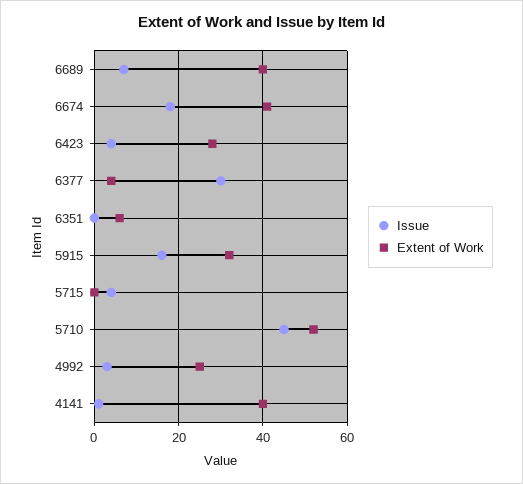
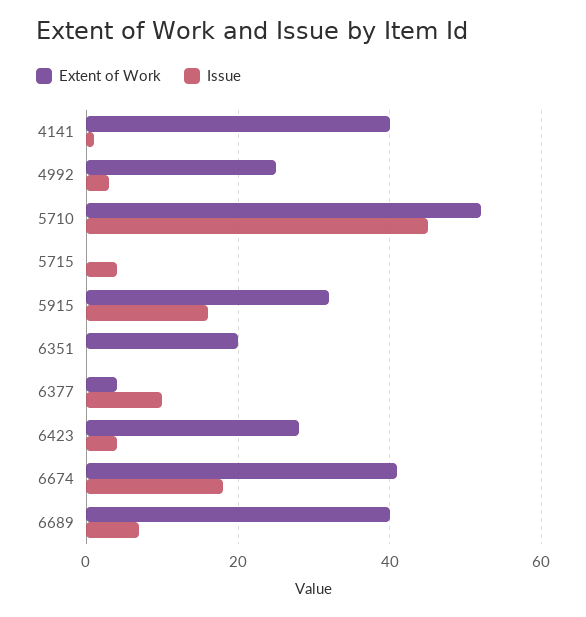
  {
    "Issue": {
      "6689": 5,
      "6674": 20,
      "6423": 5,
-     "6377": 30,
+     "6377": 10,
      "6351": 0,
      "5915": 15,
      "5715": 5,
      "5710": 45,
      "4992": 5,
      "4141": 0
    },
    "Extent of Work": {
      "6689": 40,
      "6674": 40,
      "6423": 30,
      "6377": 5,
-     "6351": 5,
+     "6351": 20,
      "5915": 30,
      "5715": 0,
      "5710": 50,
      "4992": 25,
      "4141": 40
    }
  }

